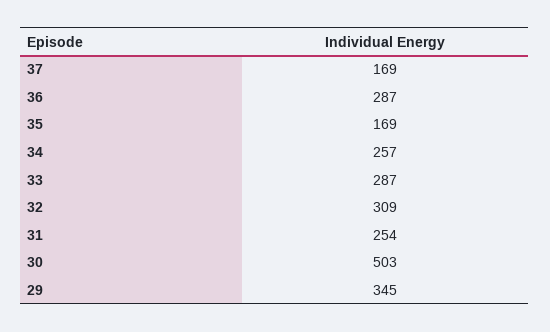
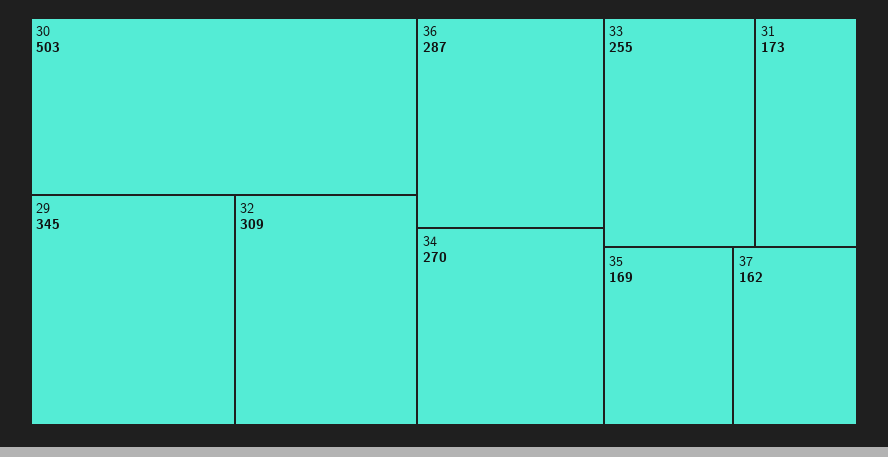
  {
-   "37": 169,
+   "37": 162,
    "36": 287,
    "35": 169,
-   "34": 257,
+   "34": 270,
-   "33": 287,
+   "33": 255,
    "32": 309,
-   "31": 254,
+   "31": 173,
    "30": 503,
    "29": 345
  }

